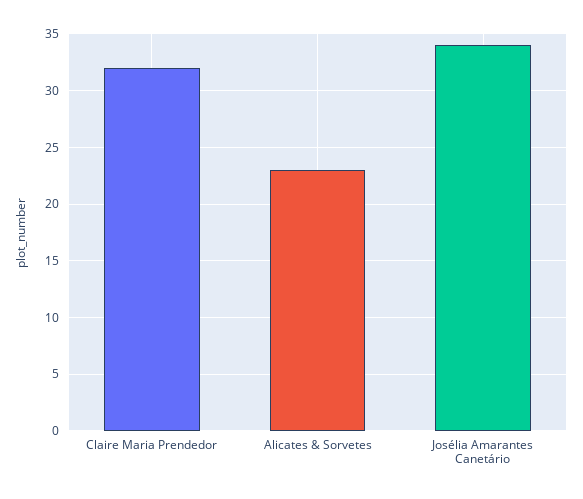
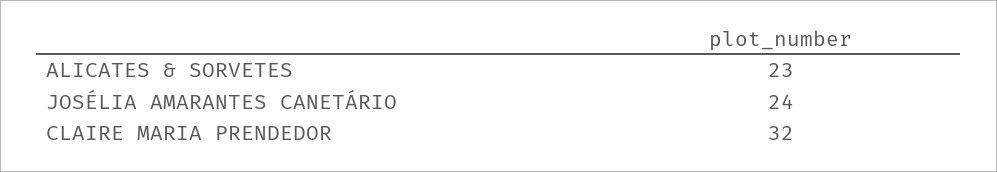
  {
    "Claire Maria Prendedor": 32,
    "Alicates & Sorvetes": 23,
-   "Josélia Amarantes Canetário": 34
+   "Josélia Amarantes Canetário": 24
  }

